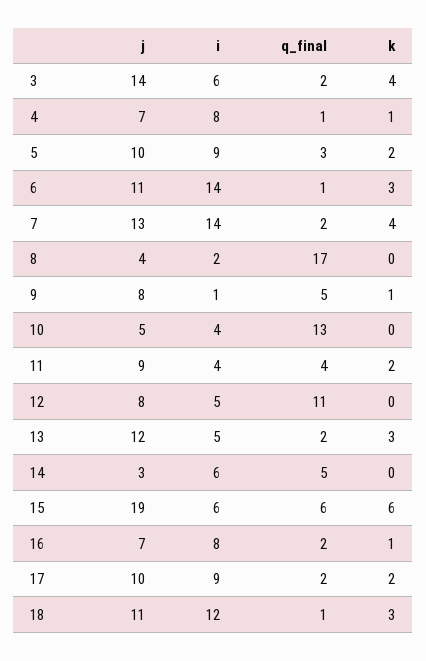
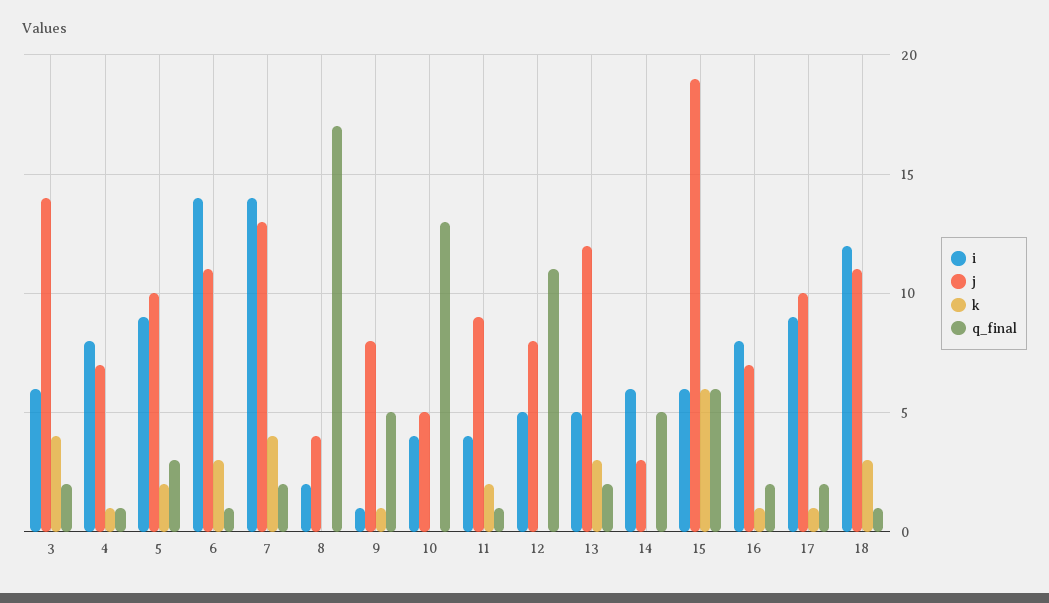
  {
    "j": {
      "3": 14,
      "4": 7,
      "5": 10,
      "6": 11,
      "7": 13,
      "8": 4,
      "9": 8,
      "10": 5,
      "11": 9,
      "12": 8,
      "13": 12,
      "14": 3,
      "15": 19,
      "16": 7,
      "17": 10,
      "18": 11
    },
    "i": {
      "3": 6,
      "4": 8,
      "5": 9,
      "6": 14,
      "7": 14,
      "8": 2,
      "9": 1,
      "10": 4,
      "11": 4,
      "12": 5,
      "13": 5,
      "14": 6,
      "15": 6,
      "16": 8,
      "17": 9,
      "18": 12
    },
    "q_final": {
      "3": 2,
      "4": 1,
      "5": 3,
      "6": 1,
      "7": 2,
      "8": 17,
      "9": 5,
      "10": 13,
-     "11": 4,
+     "11": 1,
      "12": 11,
      "13": 2,
      "14": 5,
      "15": 6,
      "16": 2,
      "17": 2,
      "18": 1
    },
    "k": {
      "3": 4,
      "4": 1,
      "5": 2,
      "6": 3,
      "7": 4,
      "8": 0,
      "9": 1,
      "10": 0,
      "11": 2,
      "12": 0,
      "13": 3,
      "14": 0,
      "15": 6,
      "16": 1,
-     "17": 2,
+     "17": 1,
      "18": 3
    }
  }

